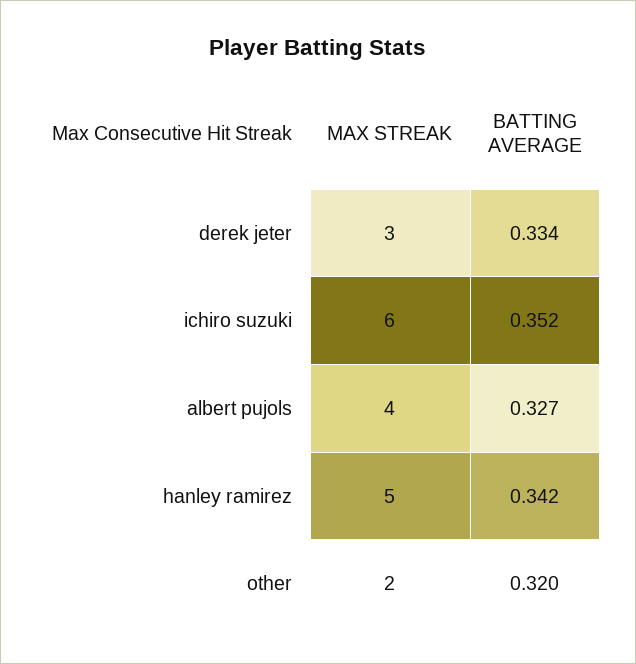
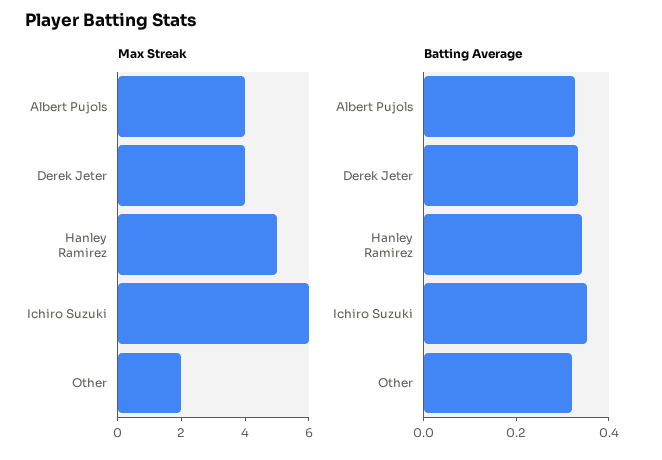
  {
    "MAX STREAK": {
-     "derek jeter": 3,
+     "derek jeter": 4,
      "ichiro suzuki": 6,
      "albert pujols": 4,
      "hanley ramirez": 5,
      "other": 2
    },
    "BATTING AVERAGE": {
      "derek jeter": 0.334,
      "ichiro suzuki": 0.352,
      "albert pujols": 0.327,
      "hanley ramirez": 0.342,
      "other": 0.32
    }
  }

